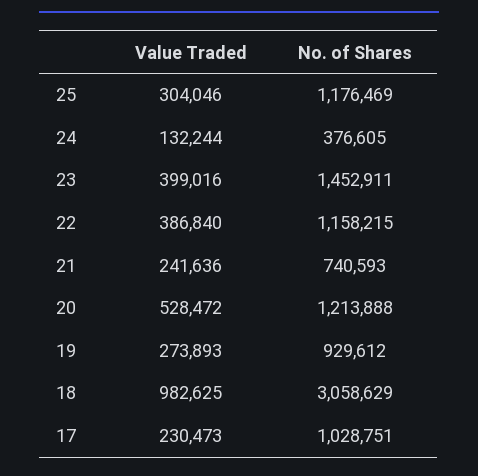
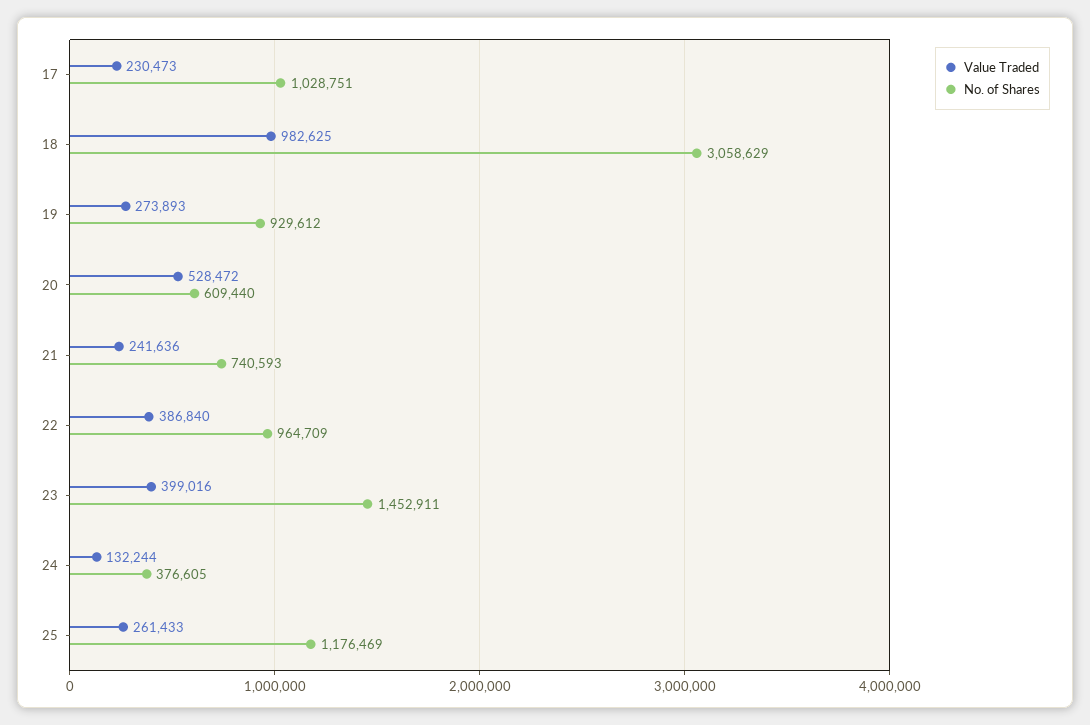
  {
    "Value Traded": {
-     "25": 304046,
+     "25": 261433,
      "24": 132244,
      "23": 399016,
      "22": 386840,
      "21": 241636,
      "20": 528472,
      "19": 273893,
      "18": 982625,
      "17": 230473
    },
    "No. of Shares": {
      "25": 1176469,
      "24": 376605,
      "23": 1452911,
-     "22": 1158215,
+     "22": 964709,
      "21": 740593,
-     "20": 1213888,
+     "20": 609440,
      "19": 929612,
      "18": 3058629,
      "17": 1028751
    }
  }

